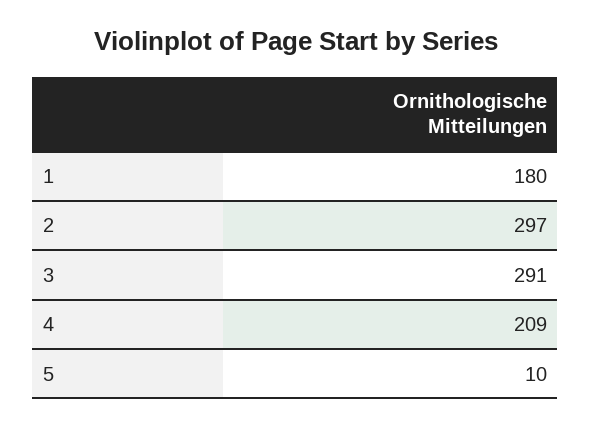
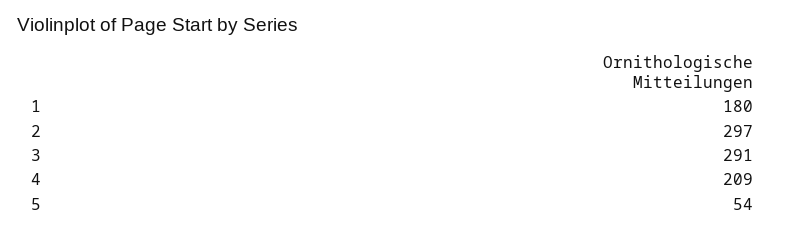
  {
    "1": 180,
    "2": 297,
    "3": 291,
    "4": 209,
-   "5": 10
+   "5": 54
  }

